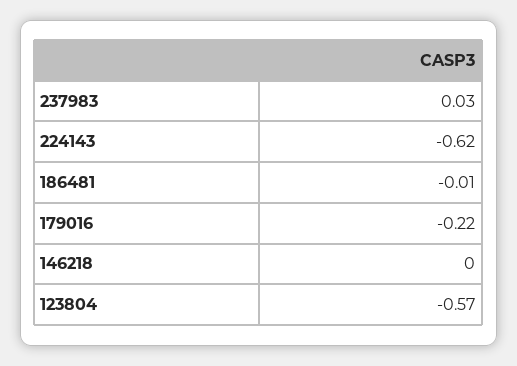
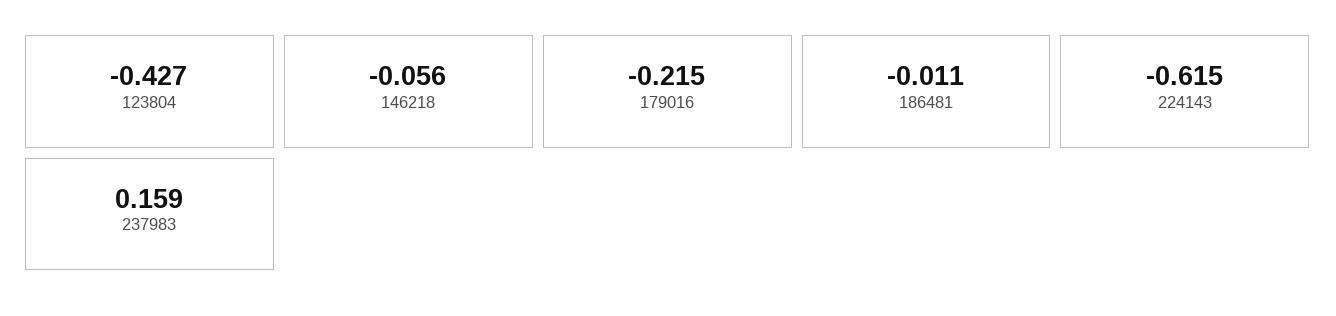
  {
-   "237983": 0.03,
+   "237983": 0.159,
    "224143": -0.615,
    "186481": -0.011,
    "179016": -0.215,
-   "146218": 0,
+   "146218": -0.056,
-   "123804": -0.57
+   "123804": -0.427
  }

